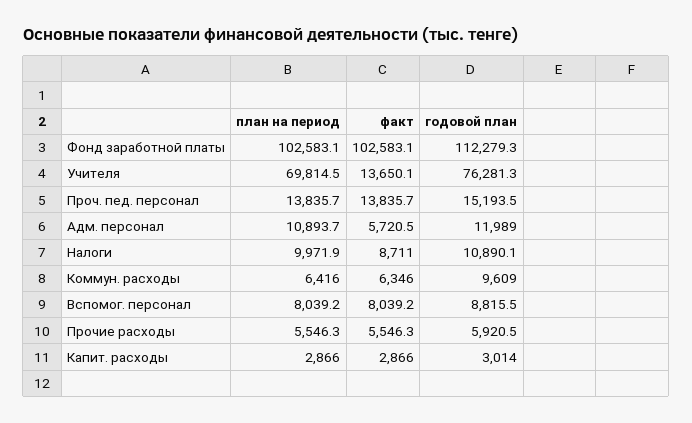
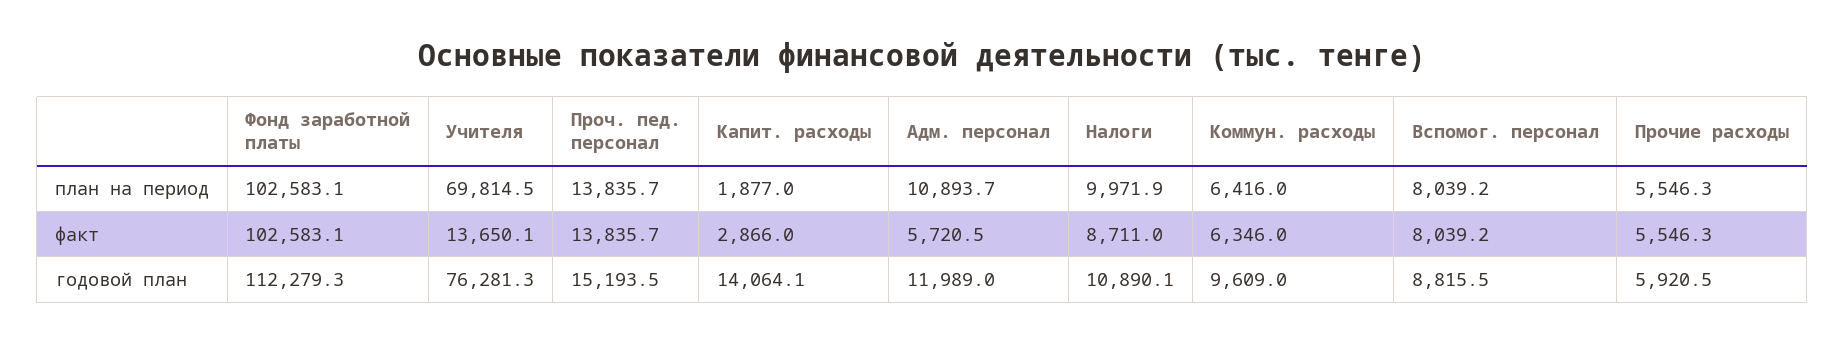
  {
    "план на период": {
      "Фонд заработной платы": 102583.1,
      "Учителя": 69814.5,
      "Проч. пед. персонал": 13835.7,
      "Адм. персонал": 10893.7,
      "Налоги": 9971.9,
      "Коммун. расходы": 6416,
      "Вспомог. персонал": 8039.2,
      "Прочие расходы": 5546.3,
-     "Капит. расходы": 2866
+     "Капит. расходы": 1877
    },
    "факт": {
      "Фонд заработной платы": 102583.1,
      "Учителя": 13650.1,
      "Проч. пед. персонал": 13835.7,
      "Адм. персонал": 5720.5,
      "Налоги": 8711,
      "Коммун. расходы": 6346,
      "Вспомог. персонал": 8039.2,
      "Прочие расходы": 5546.3,
      "Капит. расходы": 2866
    },
    "годовой план": {
      "Фонд заработной платы": 112279.3,
      "Учителя": 76281.3,
      "Проч. пед. персонал": 15193.5,
      "Адм. персонал": 11989,
      "Налоги": 10890.1,
      "Коммун. расходы": 9609,
      "Вспомог. персонал": 8815.5,
      "Прочие расходы": 5920.5,
-     "Капит. расходы": 3014
+     "Капит. расходы": 14064.1
    }
  }

